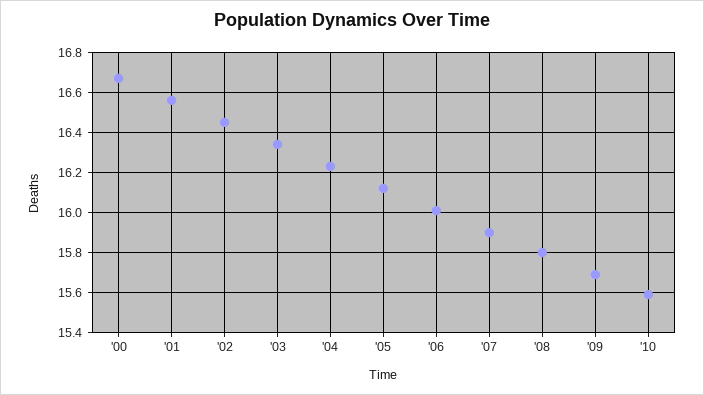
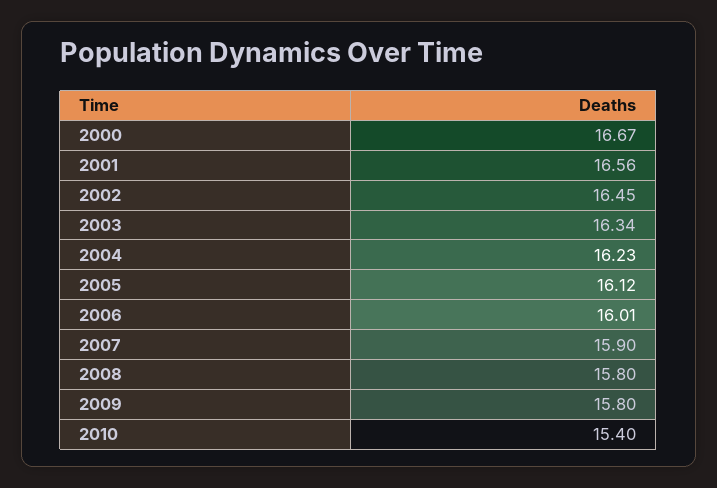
  {
    "'00": 16.67,
    "'01": 16.56,
    "'02": 16.45,
    "'03": 16.34,
    "'04": 16.23,
    "'05": 16.12,
    "'06": 16.01,
    "'07": 15.9,
    "'08": 15.8,
-   "'09": 15.7,
+   "'09": 15.8,
-   "'10": 15.6
+   "'10": 15.4
  }

